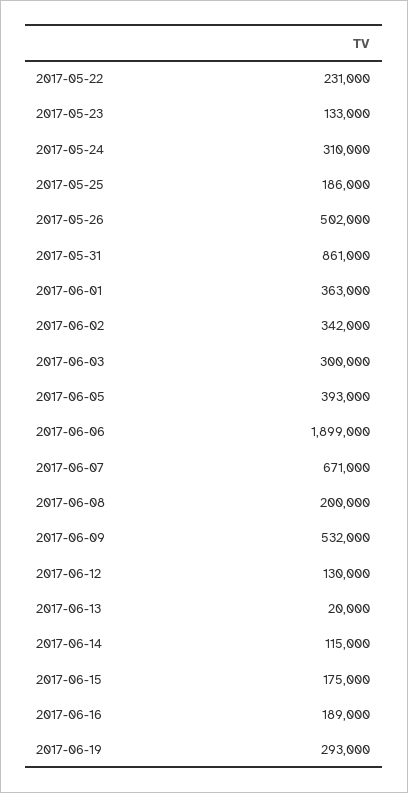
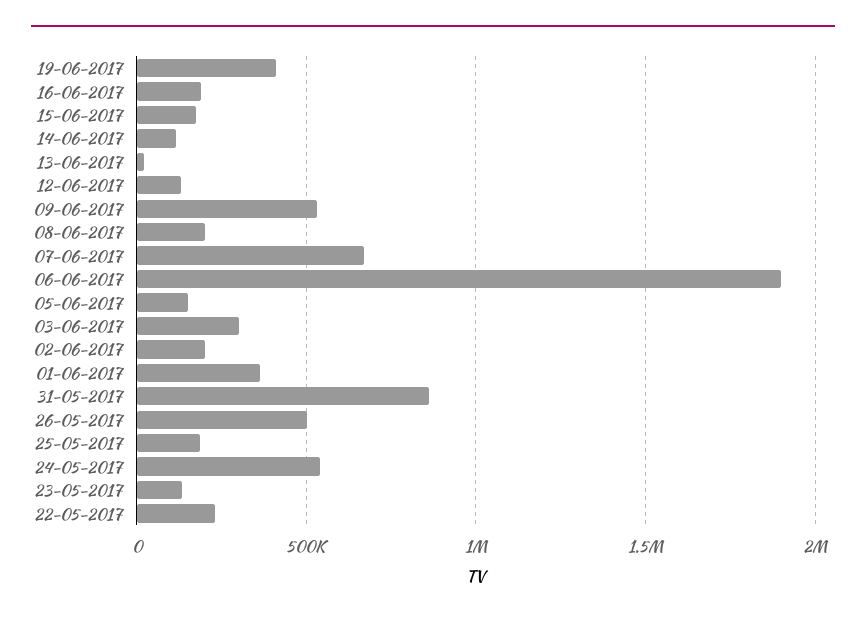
  {
    "2017-05-22": 231000,
    "2017-05-23": 133000,
-   "2017-05-24": 310000,
+   "2017-05-24": 550000,
    "2017-05-25": 186000,
    "2017-05-26": 502000,
    "2017-05-31": 861000,
    "2017-06-01": 363000,
-   "2017-06-02": 342000,
+   "2017-06-02": 200000,
    "2017-06-03": 300000,
-   "2017-06-05": 393000,
+   "2017-06-05": 150000,
    "2017-06-06": 1899000,
    "2017-06-07": 671000,
    "2017-06-08": 200000,
    "2017-06-09": 532000,
    "2017-06-12": 130000,
    "2017-06-13": 20000,
    "2017-06-14": 115000,
    "2017-06-15": 175000,
    "2017-06-16": 189000,
-   "2017-06-19": 293000
+   "2017-06-19": 400000
  }

